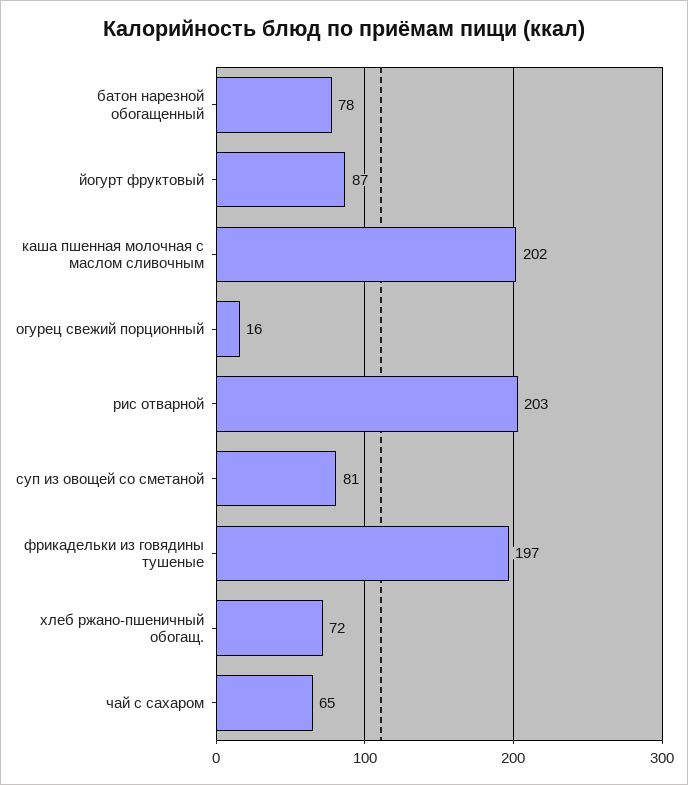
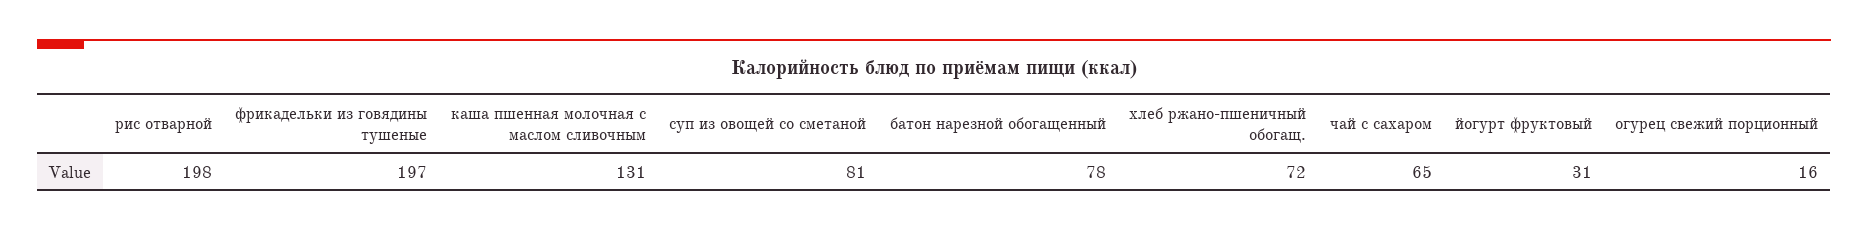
  {
    "батон нарезной обогащенный": 78,
-   "йогурт фруктовый": 87,
+   "йогурт фруктовый": 31,
-   "каша пшенная молочная с маслом сливочным": 202,
+   "каша пшенная молочная с маслом сливочным": 131,
    "огурец свежий порционный": 16,
-   "рис отварной": 203,
+   "рис отварной": 198,
    "суп из овощей со сметаной": 81,
    "фрикадельки из говядины тушеные": 197,
    "хлеб ржано-пшеничный обогащ.": 72,
    "чай с сахаром": 65
  }

